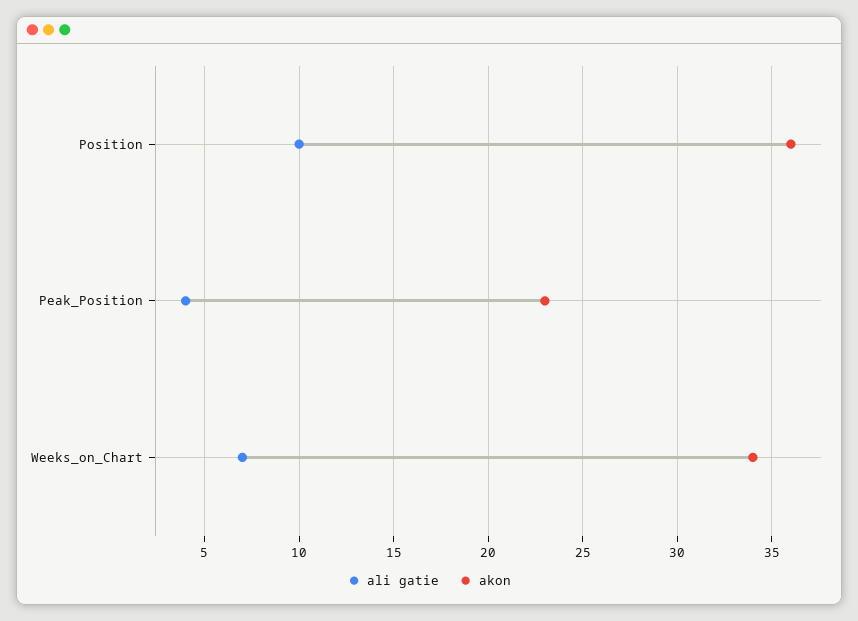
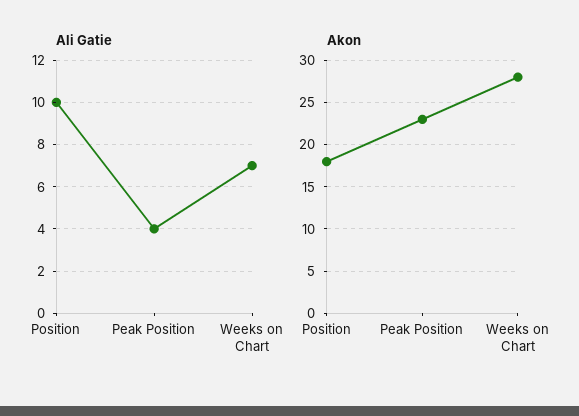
  {
    "ali gatie": {
      "Position": 10,
      "Peak_Position": 4,
      "Weeks_on_Chart": 7
    },
    "akon": {
-     "Position": 36,
+     "Position": 18,
      "Peak_Position": 23,
-     "Weeks_on_Chart": 34
+     "Weeks_on_Chart": 28
    }
  }

